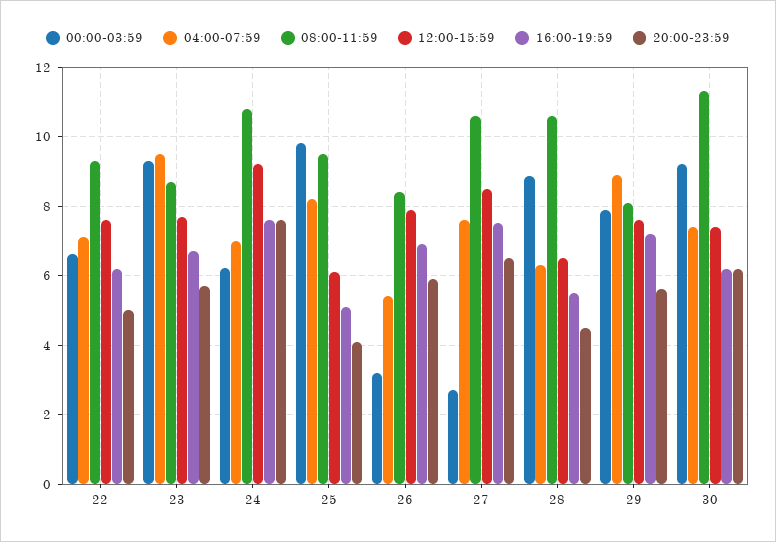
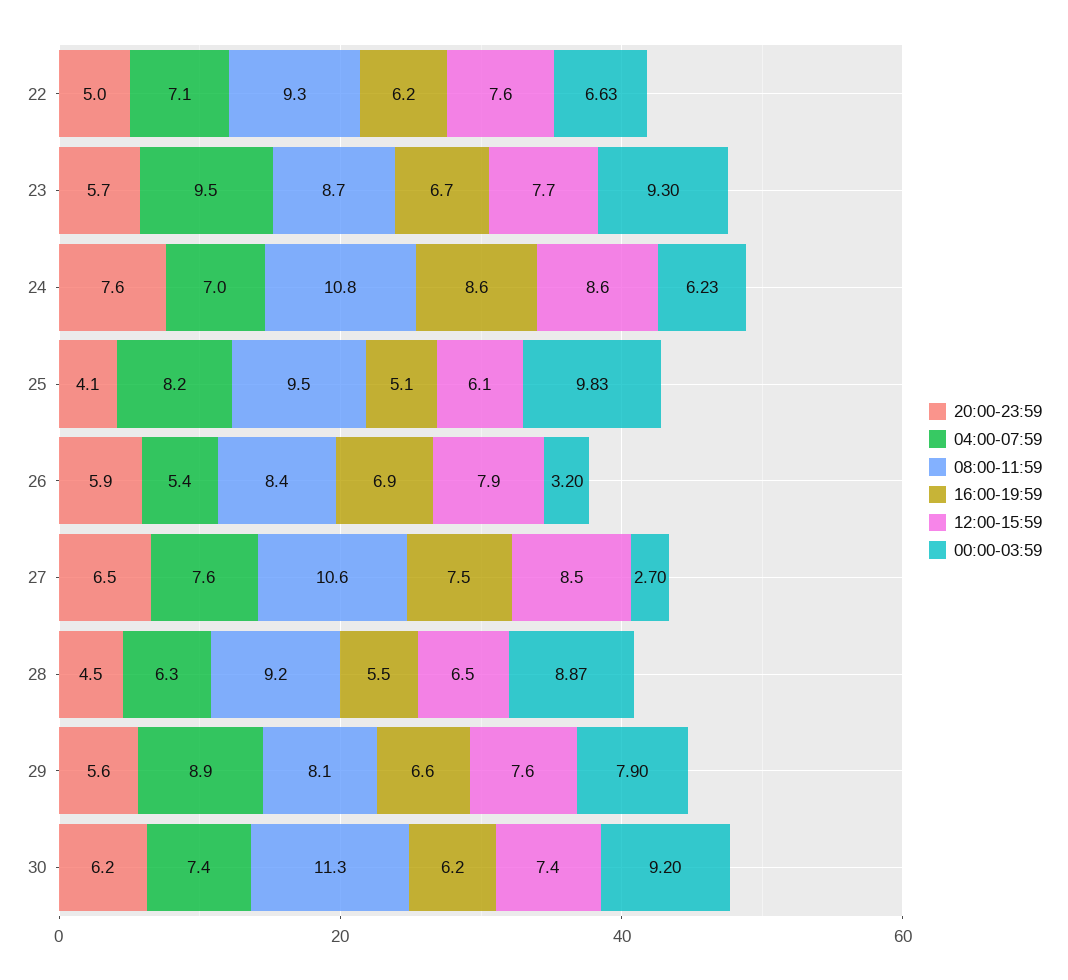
  {
    "00:00-03:59": {
      "22": 6.63,
      "23": 9.3,
      "24": 6.23,
      "25": 9.83,
      "26": 3.2,
      "27": 2.7,
      "28": 8.87,
      "29": 7.9,
      "30": 9.2
    },
    "04:00-07:59": {
      "22": 7.1,
      "23": 9.5,
      "24": 7,
      "25": 8.2,
      "26": 5.4,
      "27": 7.6,
      "28": 6.3,
      "29": 8.9,
      "30": 7.4
    },
    "08:00-11:59": {
      "22": 9.3,
      "23": 8.7,
      "24": 10.8,
      "25": 9.5,
      "26": 8.4,
      "27": 10.6,
-     "28": 10.6,
+     "28": 9.2,
      "29": 8.1,
      "30": 11.3
    },
    "12:00-15:59": {
      "22": 7.6,
      "23": 7.7,
-     "24": 9.2,
+     "24": 8.6,
      "25": 6.1,
      "26": 7.9,
      "27": 8.5,
      "28": 6.5,
      "29": 7.6,
      "30": 7.4
    },
    "16:00-19:59": {
      "22": 6.2,
      "23": 6.7,
-     "24": 7.6,
+     "24": 8.6,
      "25": 5.1,
      "26": 6.9,
      "27": 7.5,
      "28": 5.5,
-     "29": 7.2,
+     "29": 6.6,
      "30": 6.2
    },
    "20:00-23:59": {
      "22": 5,
      "23": 5.7,
      "24": 7.6,
      "25": 4.1,
      "26": 5.9,
      "27": 6.5,
      "28": 4.5,
      "29": 5.6,
      "30": 6.2
    }
  }

